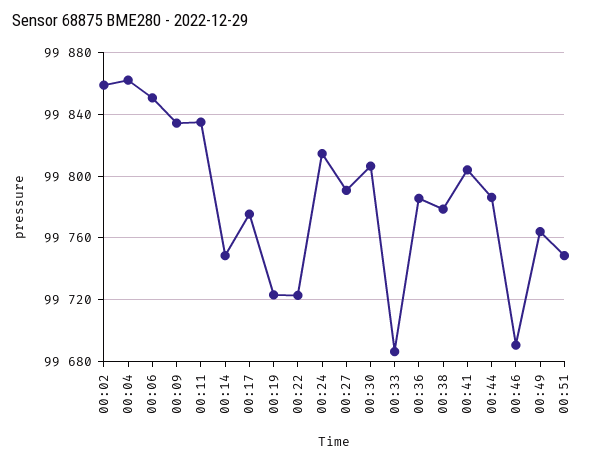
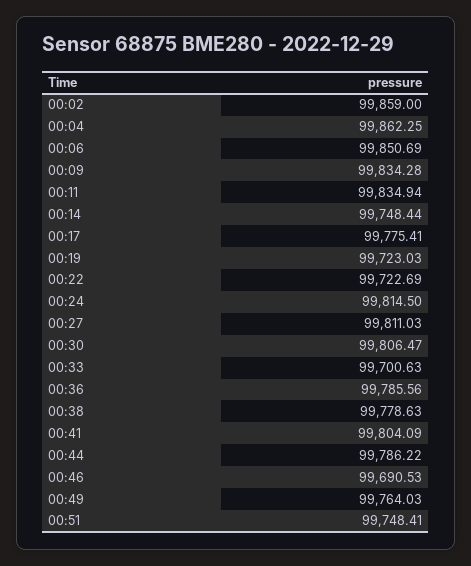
  {
    "00:02": 99859,
    "00:04": 99862.25,
    "00:06": 99850.69,
    "00:09": 99834.28,
    "00:11": 99834.94,
    "00:14": 99748.44,
    "00:17": 99775.41,
    "00:19": 99723.03,
    "00:22": 99722.69,
    "00:24": 99814.5,
-   "00:27": 99790,
+   "00:27": 99811.03,
    "00:30": 99806.47,
-   "00:33": 99685,
+   "00:33": 99700.63,
    "00:36": 99785.56,
    "00:38": 99778.63,
    "00:41": 99804.09,
    "00:44": 99786.22,
    "00:46": 99690.53,
    "00:49": 99764.03,
    "00:51": 99748.41
  }

